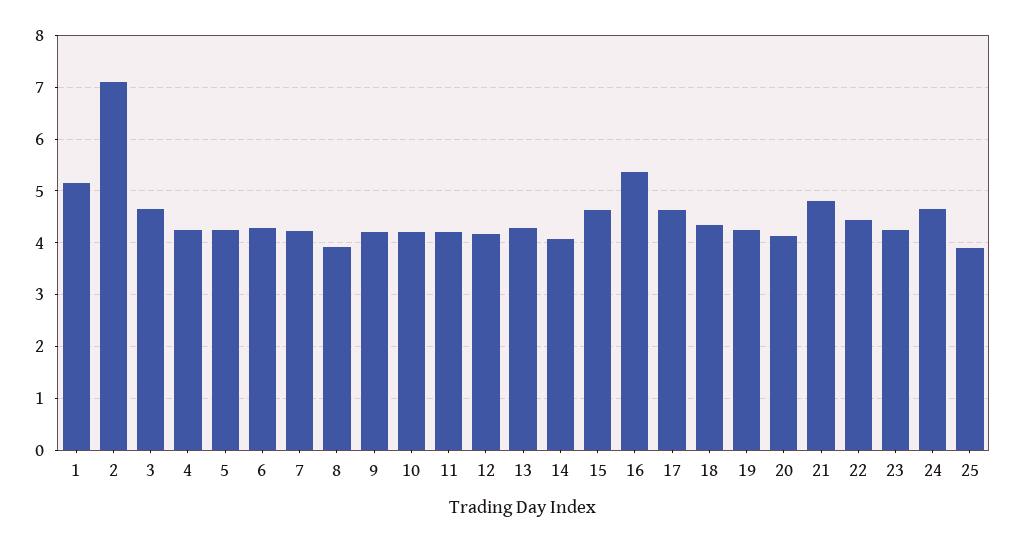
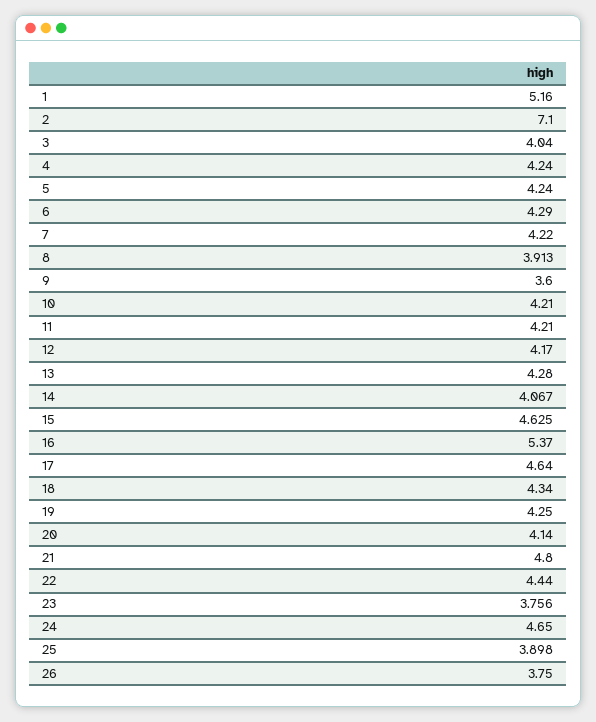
  {
    "1": 5.16,
    "2": 7.1,
-   "3": 4.6,
+   "3": 4.04,
    "4": 4.24,
    "5": 4.24,
    "6": 4.29,
    "7": 4.22,
    "8": 3.913,
-   "9": 4.2,
+   "9": 3.6,
    "10": 4.21,
    "11": 4.21,
    "12": 4.17,
    "13": 4.28,
    "14": 4.067,
    "15": 4.625,
    "16": 5.37,
    "17": 4.64,
    "18": 4.34,
    "19": 4.25,
    "20": 4.14,
    "21": 4.8,
    "22": 4.44,
-   "23": 4.2,
+   "23": 3.756,
    "24": 4.65,
-   "25": 3.898
+   "25": 3.898,
+   "26": 3.75
  }

